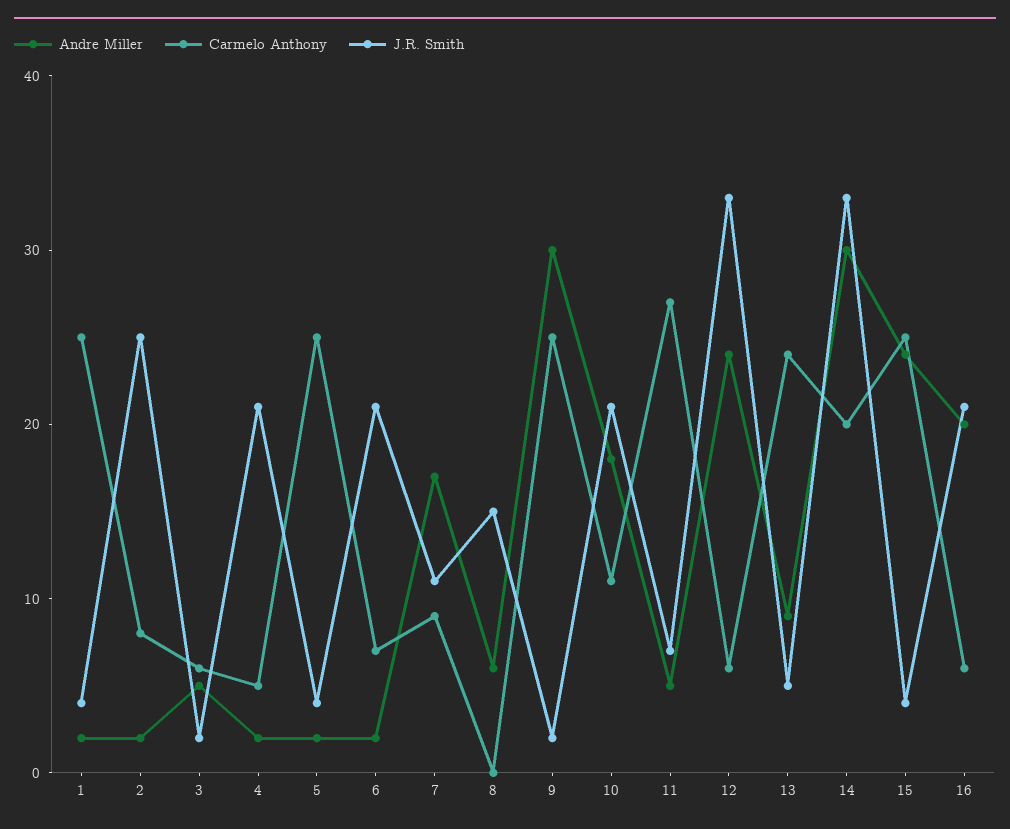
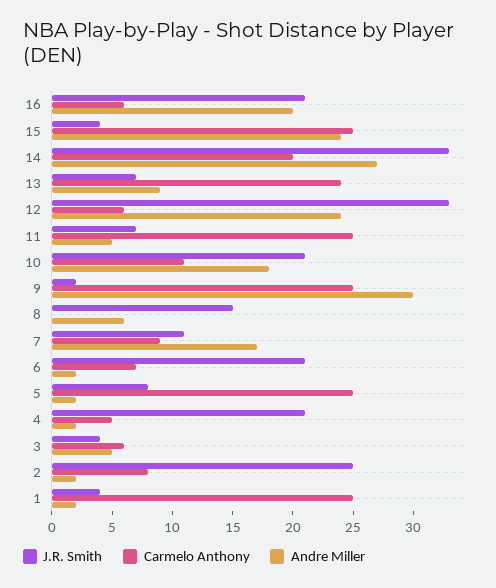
  {
    "Andre Miller": {
      "1": 2,
      "2": 2,
      "3": 5,
      "4": 2,
      "5": 2,
      "6": 2,
      "7": 17,
      "8": 6,
      "9": 30,
      "10": 18,
      "11": 5,
      "12": 24,
      "13": 9,
-     "14": 30,
+     "14": 27,
      "15": 24,
      "16": 20
    },
    "Carmelo Anthony": {
      "1": 25,
      "2": 8,
      "3": 6,
      "4": 5,
      "5": 25,
      "6": 7,
      "7": 9,
      "8": 0,
      "9": 25,
      "10": 11,
-     "11": 27,
+     "11": 25,
      "12": 6,
      "13": 24,
      "14": 20,
      "15": 25,
      "16": 6
    },
    "J.R. Smith": {
      "1": 4,
      "2": 25,
-     "3": 2,
+     "3": 4,
      "4": 21,
-     "5": 4,
+     "5": 8,
      "6": 21,
      "7": 11,
      "8": 15,
      "9": 2,
      "10": 21,
      "11": 7,
      "12": 33,
-     "13": 5,
+     "13": 7,
      "14": 33,
      "15": 4,
      "16": 21
    }
  }

